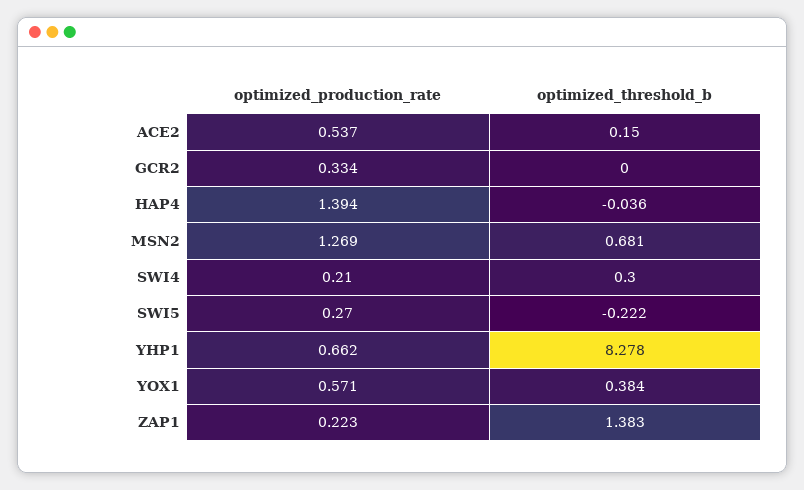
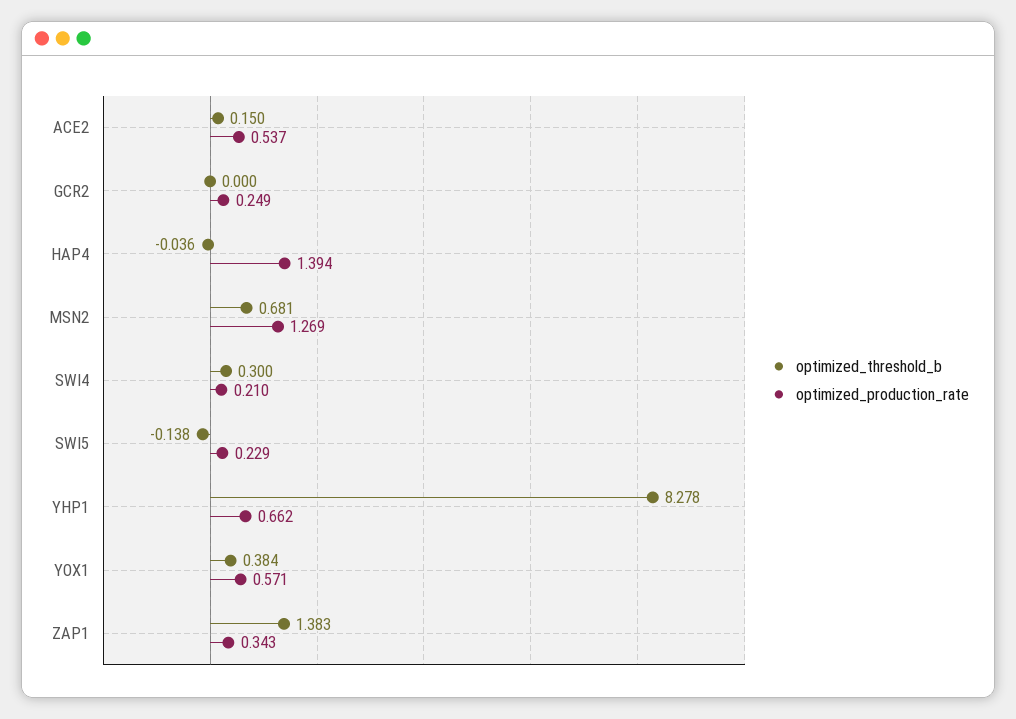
  {
    "optimized_production_rate": {
      "ACE2": 0.537,
-     "GCR2": 0.334,
+     "GCR2": 0.249,
      "HAP4": 1.394,
      "MSN2": 1.269,
      "SWI4": 0.21,
-     "SWI5": 0.27,
+     "SWI5": 0.229,
      "YHP1": 0.662,
      "YOX1": 0.571,
-     "ZAP1": 0.223
+     "ZAP1": 0.343
    },
    "optimized_threshold_b": {
      "ACE2": 0.15,
      "GCR2": 0,
      "HAP4": -0.036,
      "MSN2": 0.681,
      "SWI4": 0.3,
-     "SWI5": -0.222,
+     "SWI5": -0.138,
      "YHP1": 8.278,
      "YOX1": 0.384,
      "ZAP1": 1.383
    }
  }

